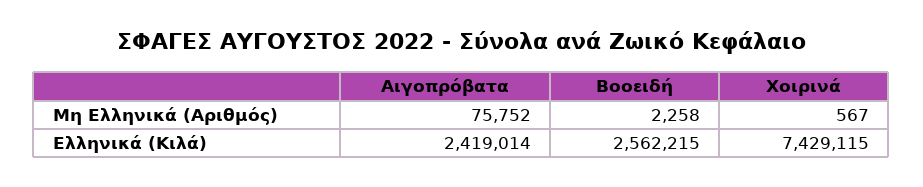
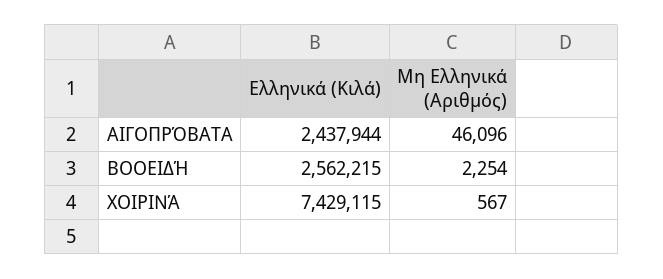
  {
    "Αιγοπρόβατα": {
-     "Μη Ελληνικά (Αριθμός)": 75752,
+     "Μη Ελληνικά (Αριθμός)": 46096,
-     "Ελληνικά (Κιλά)": 2419014
+     "Ελληνικά (Κιλά)": 2437944
    },
    "Βοοειδή": {
-     "Μη Ελληνικά (Αριθμός)": 2258,
+     "Μη Ελληνικά (Αριθμός)": 2254,
      "Ελληνικά (Κιλά)": 2562215
    },
    "Χοιρινά": {
      "Μη Ελληνικά (Αριθμός)": 567,
      "Ελληνικά (Κιλά)": 7429115
    }
  }

